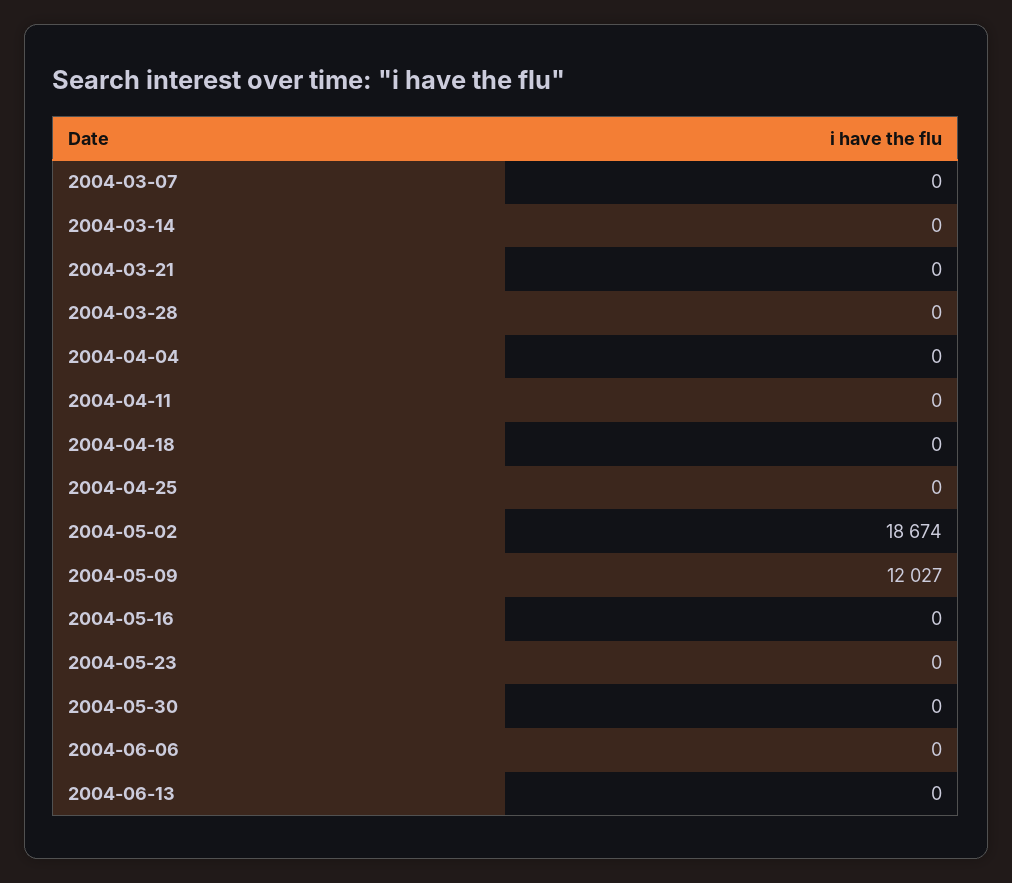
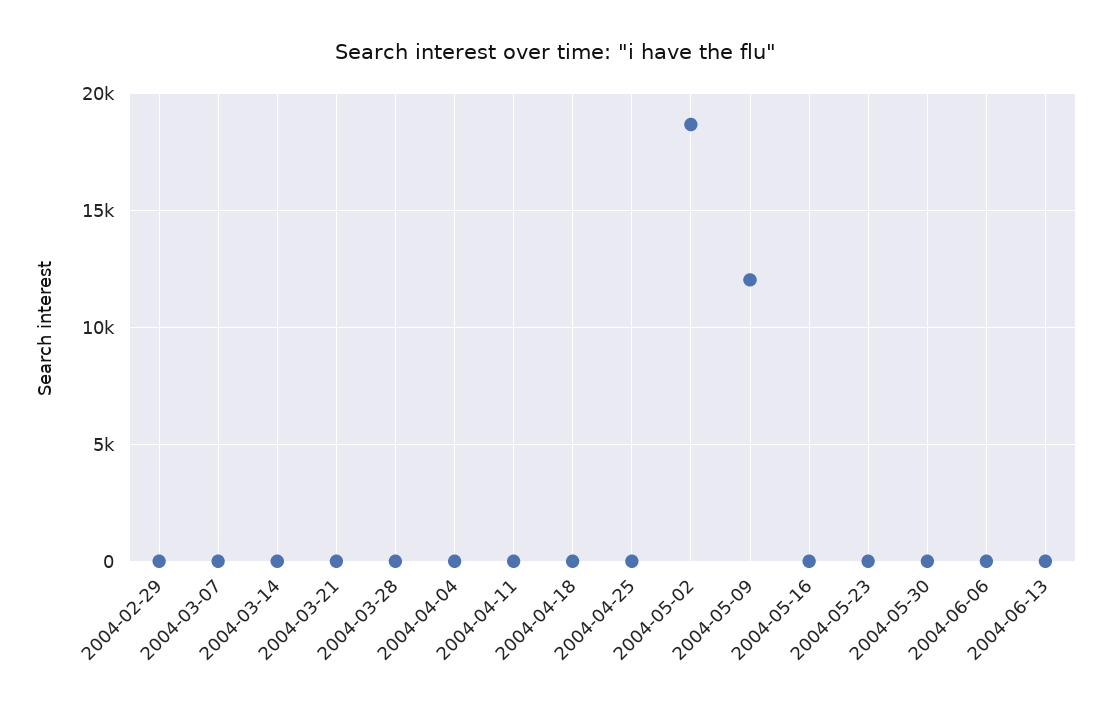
  {
    "2004-03-07": 0,
    "2004-03-14": 0,
    "2004-03-21": 0,
    "2004-03-28": 0,
    "2004-04-04": 0,
    "2004-04-11": 0,
    "2004-04-18": 0,
    "2004-04-25": 0,
    "2004-05-02": 18674,
    "2004-05-09": 12027,
    "2004-05-16": 0,
    "2004-05-23": 0,
    "2004-05-30": 0,
    "2004-06-06": 0,
-   "2004-06-13": 0
+   "2004-06-13": 0,
+   "2004-02-29": 0
  }

